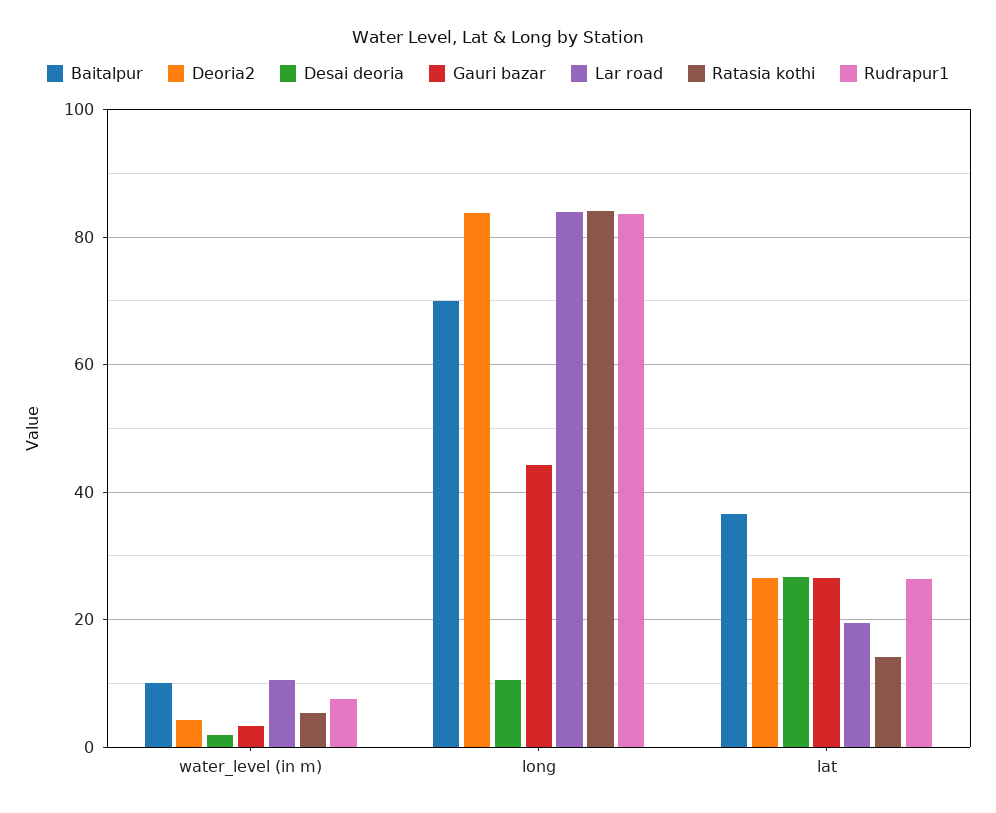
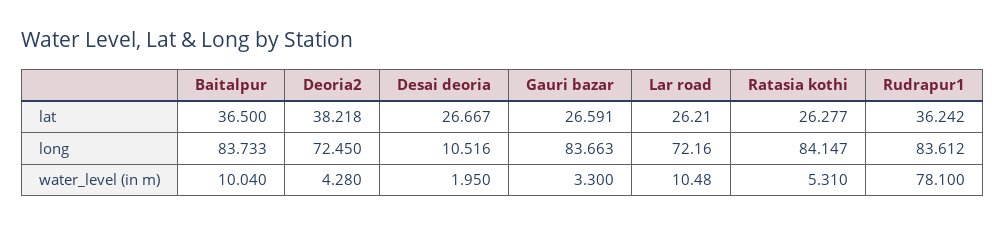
  {
    "Baitalpur": {
      "water_level (in m)": 10.04,
-     "long": 70,
+     "long": 83.733,
      "lat": 36.5
    },
    "Deoria2": {
      "water_level (in m)": 4.28,
-     "long": 84,
+     "long": 72.45,
-     "lat": 26
+     "lat": 38.218
    },
    "Desai deoria": {
      "water_level (in m)": 1.95,
      "long": 10.516,
      "lat": 26.667
    },
    "Gauri bazar": {
      "water_level (in m)": 3.3,
-     "long": 44,
+     "long": 83.663,
      "lat": 26.591
    },
    "Lar road": {
      "water_level (in m)": 10.48,
-     "long": 84,
+     "long": 72.16,
-     "lat": 20
+     "lat": 26.21
    },
    "Ratasia kothi": {
      "water_level (in m)": 5.31,
      "long": 84.147,
-     "lat": 14
+     "lat": 26.277
    },
    "Rudrapur1": {
-     "water_level (in m)": 8,
+     "water_level (in m)": 78.1,
      "long": 83.612,
-     "lat": 26
+     "lat": 36.242
    }
  }

